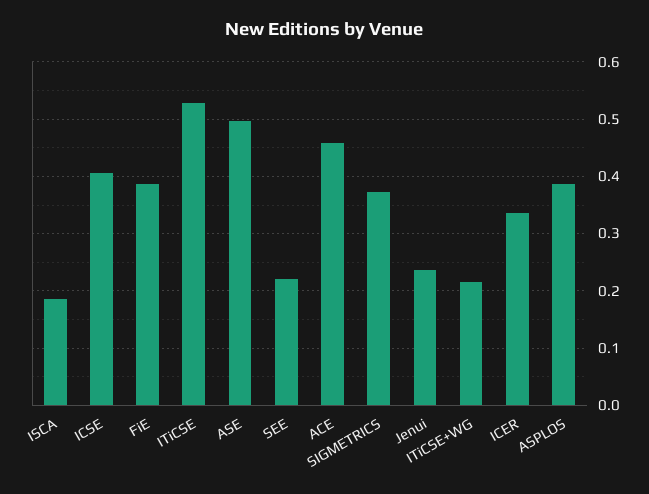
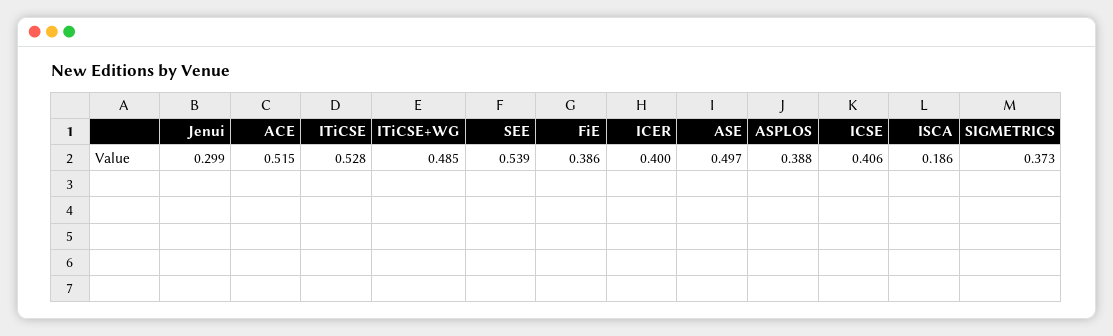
  {
    "ISCA": 0.186,
    "ICSE": 0.406,
    "FiE": 0.386,
    "ITiCSE": 0.528,
    "ASE": 0.497,
-   "SEE": 0.22,
+   "SEE": 0.539,
-   "ACE": 0.46,
+   "ACE": 0.515,
    "SIGMETRICS": 0.373,
-   "Jenui": 0.24,
+   "Jenui": 0.299,
-   "ITiCSE+WG": 0.22,
+   "ITiCSE+WG": 0.485,
-   "ICER": 0.34,
+   "ICER": 0.4,
    "ASPLOS": 0.388
  }

